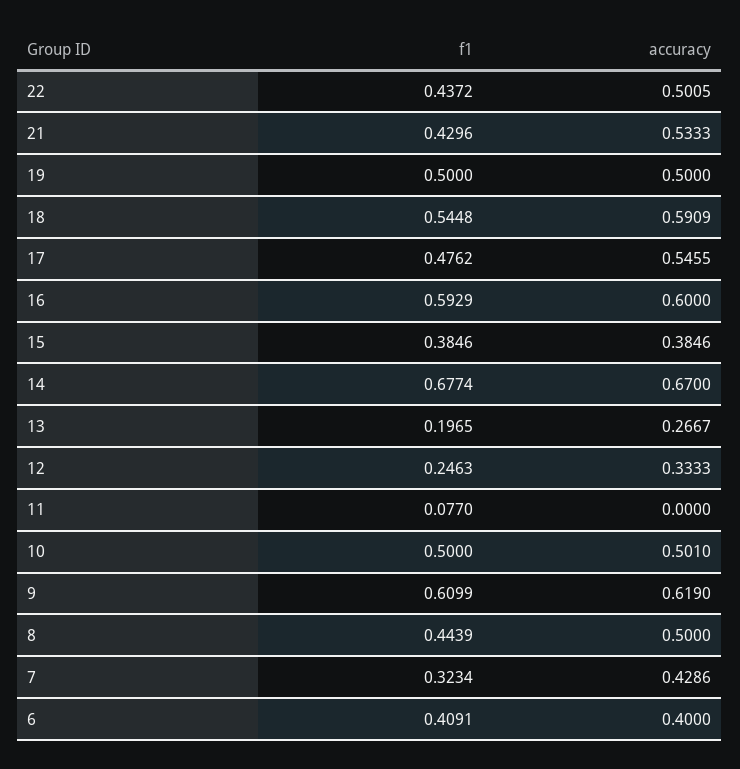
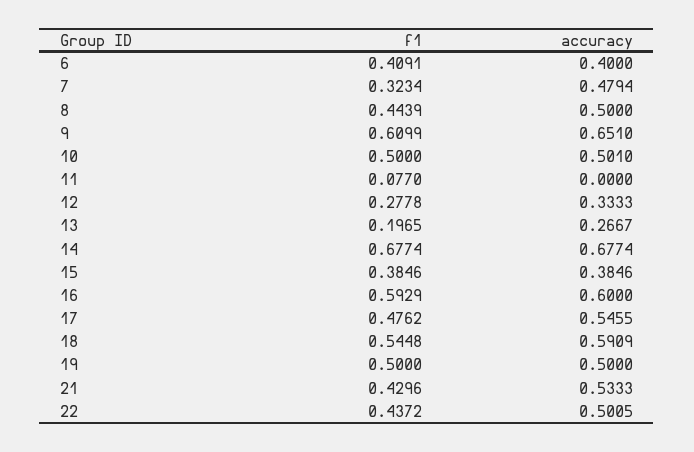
  {
    "f1": {
      "22": 0.4372,
      "21": 0.4296,
      "19": 0.5,
      "18": 0.5448,
      "17": 0.4762,
      "16": 0.5929,
      "15": 0.3846,
      "14": 0.6774,
      "13": 0.1965,
-     "12": 0.2463,
+     "12": 0.2778,
      "11": 0.077,
      "10": 0.5,
      "9": 0.6099,
      "8": 0.4439,
      "7": 0.3234,
      "6": 0.4091
    },
    "accuracy": {
      "22": 0.5005,
      "21": 0.5333,
      "19": 0.5,
      "18": 0.5909,
      "17": 0.5455,
      "16": 0.6,
      "15": 0.3846,
-     "14": 0.67,
+     "14": 0.6774,
      "13": 0.2667,
      "12": 0.3333,
      "11": 0,
      "10": 0.501,
-     "9": 0.619,
+     "9": 0.651,
      "8": 0.5,
-     "7": 0.4286,
+     "7": 0.4794,
      "6": 0.4
    }
  }

